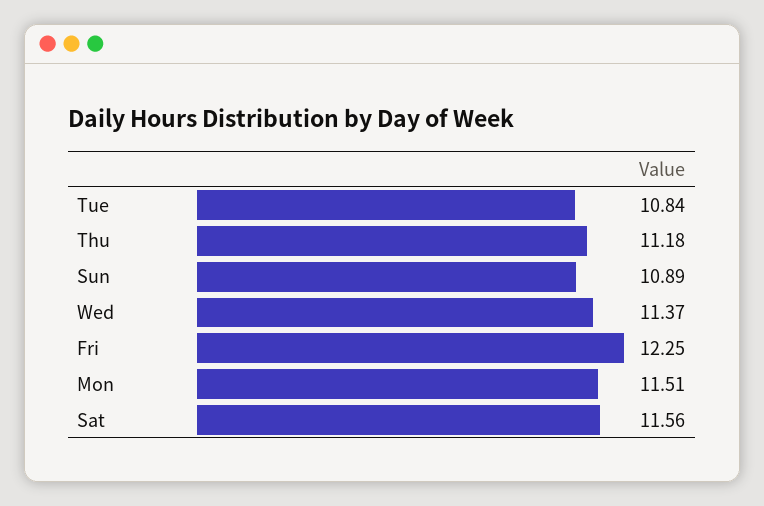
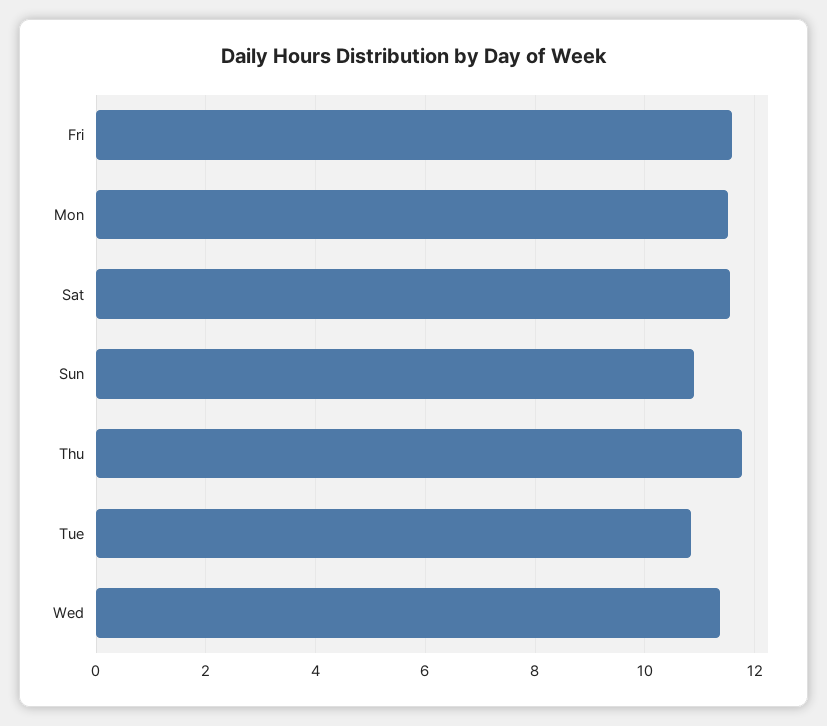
  {
    "Tue": 10.84,
-   "Thu": 11.18,
+   "Thu": 11.8,
    "Sun": 10.89,
    "Wed": 11.37,
-   "Fri": 12.25,
+   "Fri": 11.6,
    "Mon": 11.51,
    "Sat": 11.56
  }

